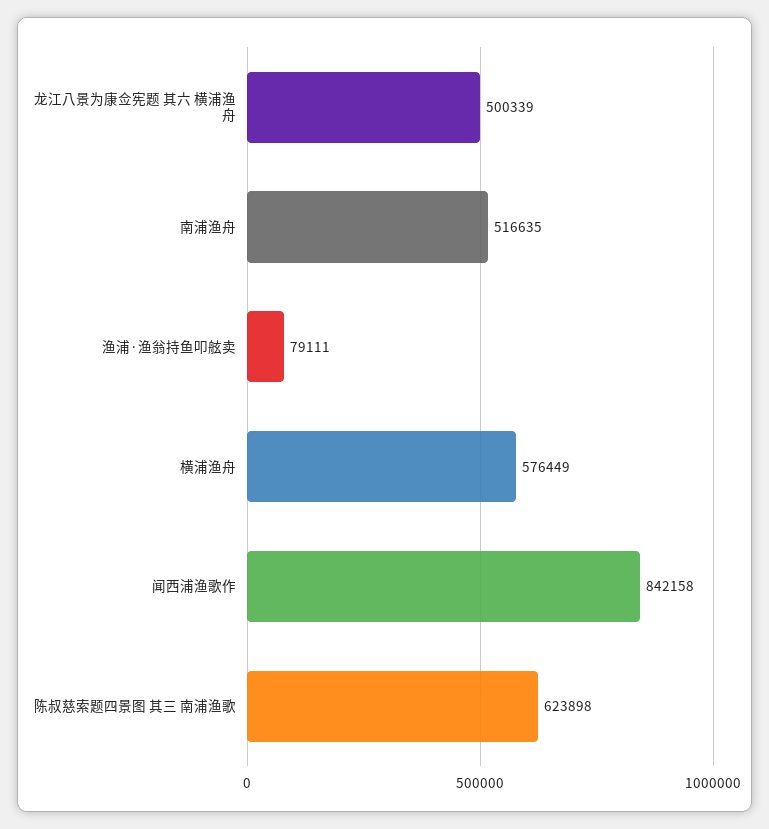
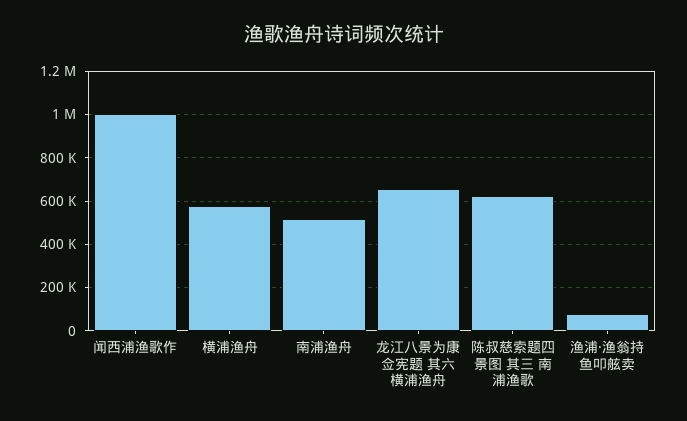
  {
-   "龙江八景为康佥宪题 其六 横浦渔舟": 500339,
+   "龙江八景为康佥宪题 其六 横浦渔舟": 650000,
    "南浦渔舟": 516635,
    "渔浦·渔翁持鱼叩舷卖": 79111,
    "横浦渔舟": 576449,
-   "闻西浦渔歌作": 842158,
+   "闻西浦渔歌作": 1000000,
    "陈叔慈索题四景图 其三 南浦渔歌": 623898
  }

